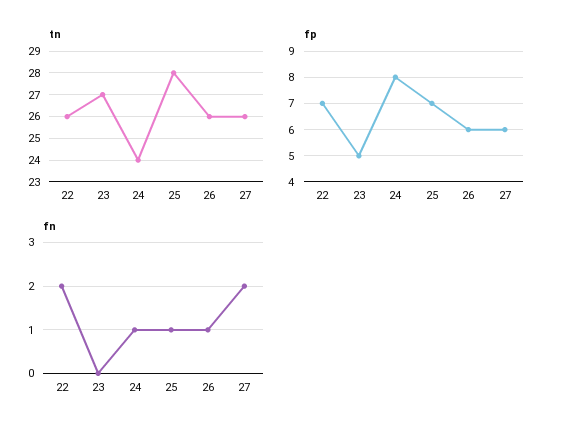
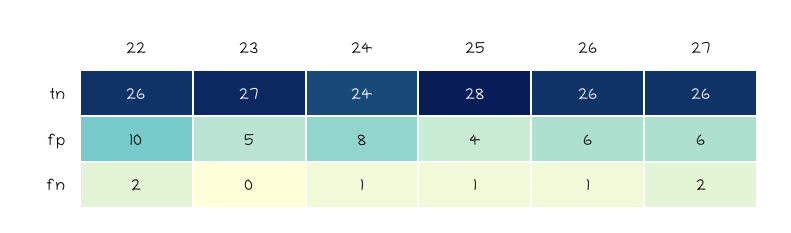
  {
    "tn": {
      "22": 26,
      "23": 27,
      "24": 24,
      "25": 28,
      "26": 26,
      "27": 26
    },
    "fp": {
-     "22": 7,
+     "22": 10,
      "23": 5,
      "24": 8,
-     "25": 7,
+     "25": 4,
      "26": 6,
      "27": 6
    },
    "fn": {
      "22": 2,
      "23": 0,
      "24": 1,
      "25": 1,
      "26": 1,
      "27": 2
    }
  }

